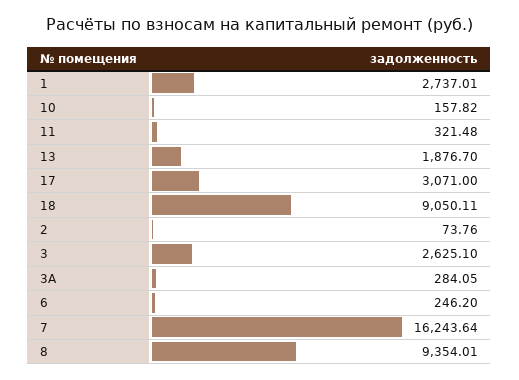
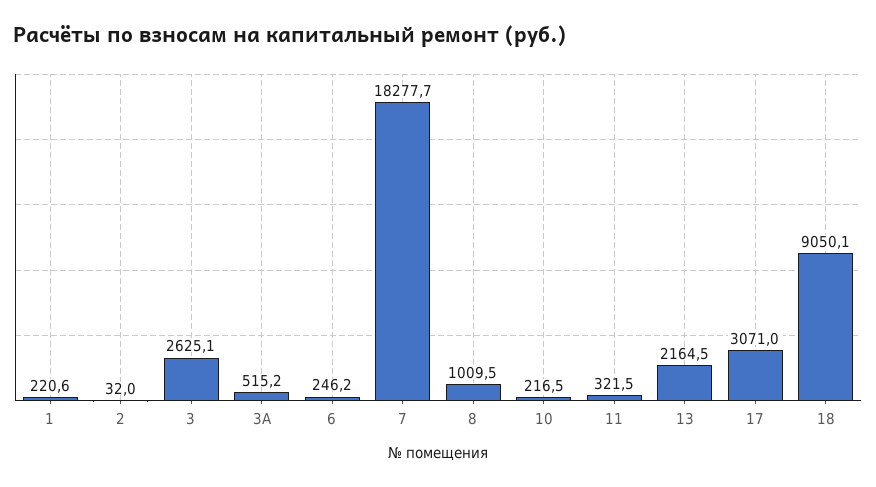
  {
-   "1": 2737.01,
+   "1": 220.6,
-   "10": 157.82,
+   "10": 216.5,
    "11": 321.48,
-   "13": 1876.7,
+   "13": 2164.5,
    "17": 3071,
    "18": 9050.11,
-   "2": 73.76,
+   "2": 32,
    "3": 2625.1,
-   "3А": 284.05,
+   "3А": 515.2,
    "6": 246.2,
-   "7": 16243.64,
+   "7": 18277.7,
-   "8": 9354.01
+   "8": 1009.5
  }

